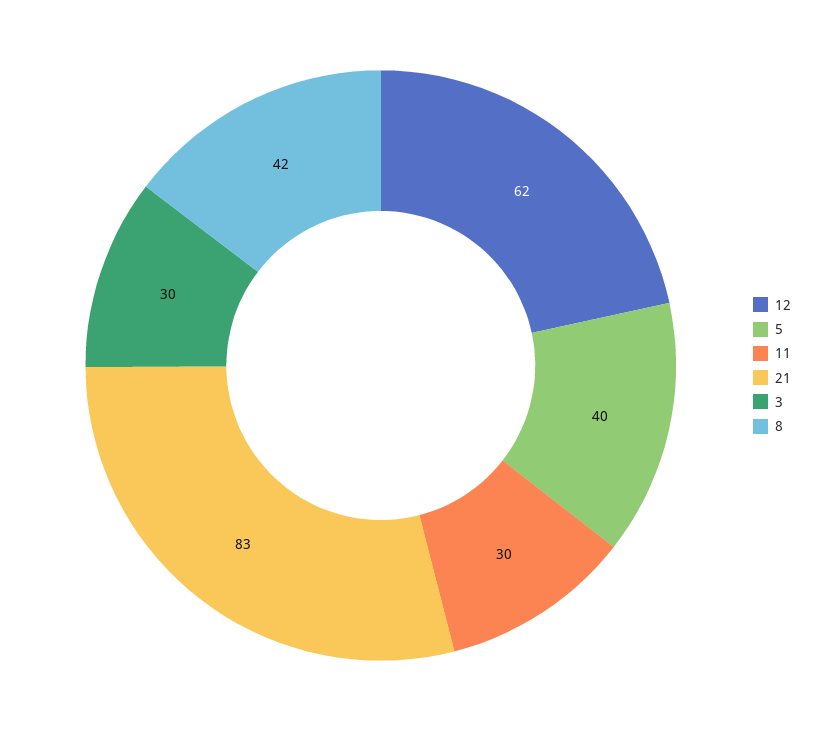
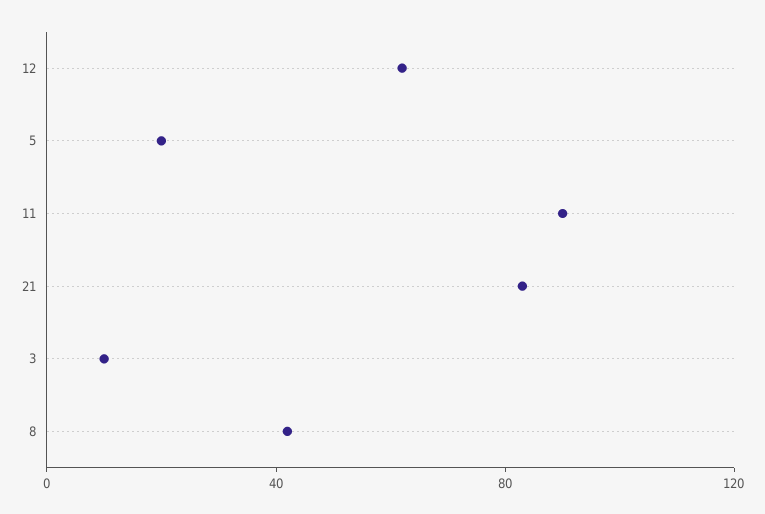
  {
    "12": 62,
-   "5": 40,
+   "5": 20,
-   "11": 30,
+   "11": 90,
    "21": 83,
-   "3": 30,
+   "3": 10,
    "8": 42
  }

